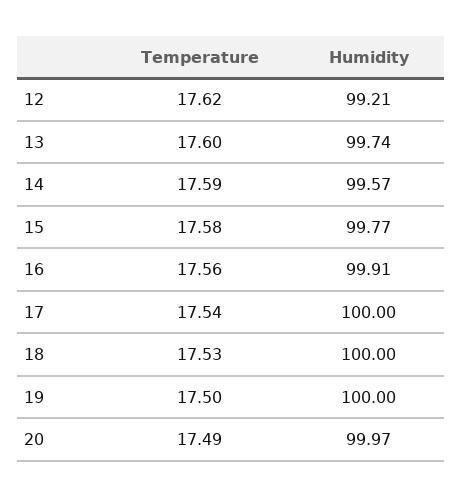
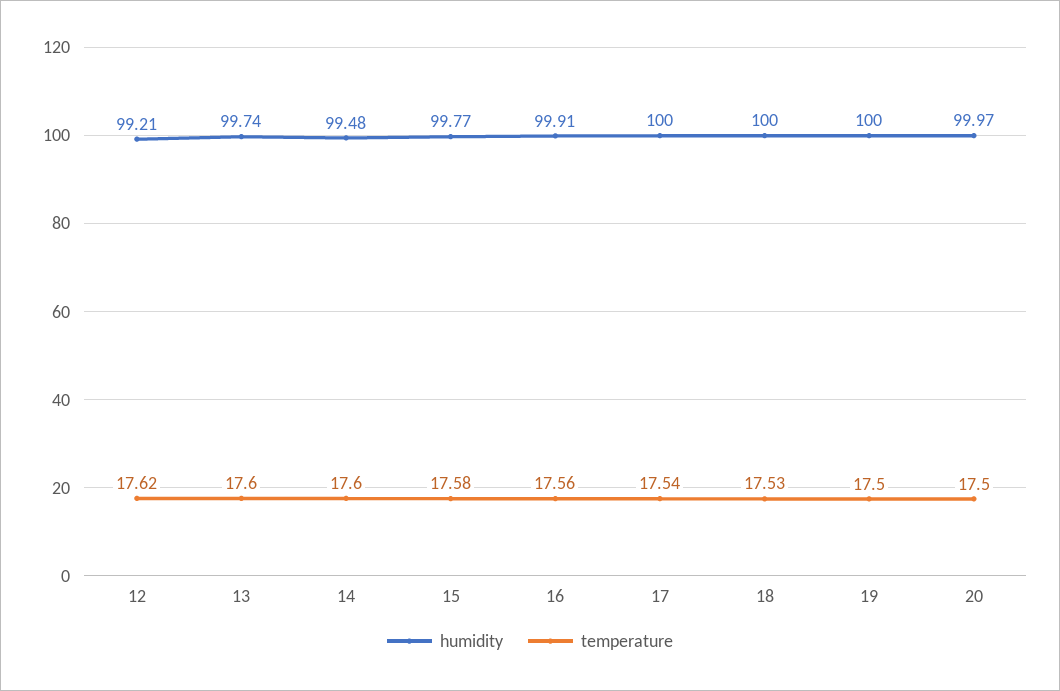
  {
    "Temperature": {
      "12": 17.62,
      "13": 17.6,
-     "14": 17.59,
+     "14": 17.6,
      "15": 17.58,
      "16": 17.56,
      "17": 17.54,
      "18": 17.53,
      "19": 17.5,
-     "20": 17.49
+     "20": 17.5
    },
    "Humidity": {
      "12": 99.21,
      "13": 99.74,
-     "14": 99.57,
+     "14": 99.48,
      "15": 99.77,
      "16": 99.91,
      "17": 100,
      "18": 100,
      "19": 100,
      "20": 99.97
    }
  }

